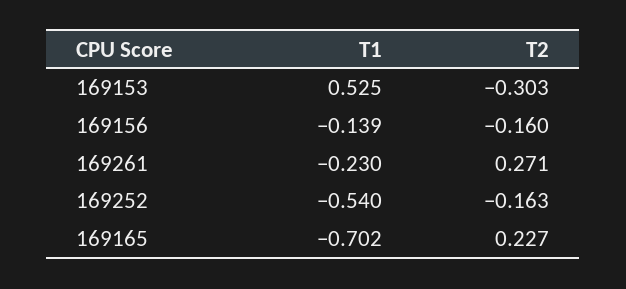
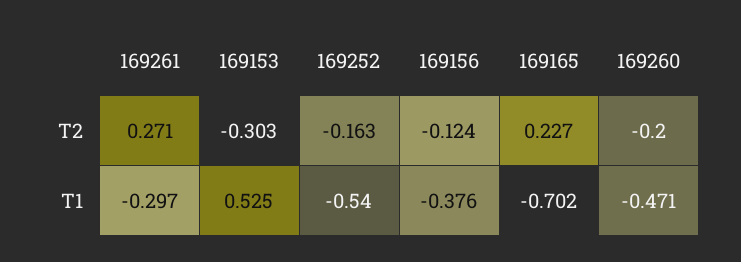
  {
    "T1": {
      "169153": 0.525,
-     "169156": -0.139,
+     "169156": -0.376,
-     "169261": -0.23,
+     "169261": -0.297,
      "169252": -0.54,
-     "169165": -0.702
+     "169165": -0.702,
+     "169260": -0.471
    },
    "T2": {
      "169153": -0.303,
-     "169156": -0.16,
+     "169156": -0.124,
      "169261": 0.271,
      "169252": -0.163,
-     "169165": 0.227
+     "169165": 0.227,
+     "169260": -0.2
    }
  }

